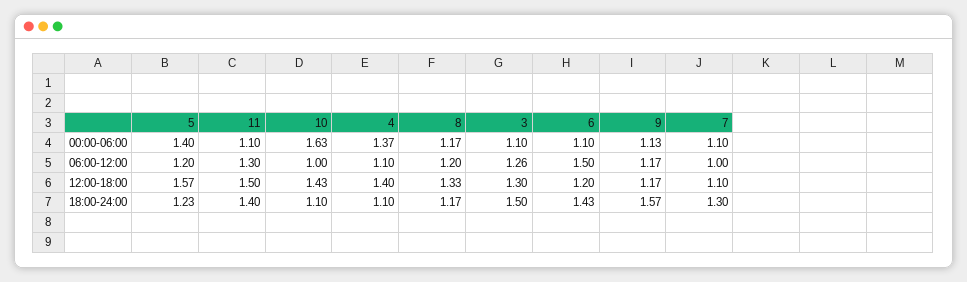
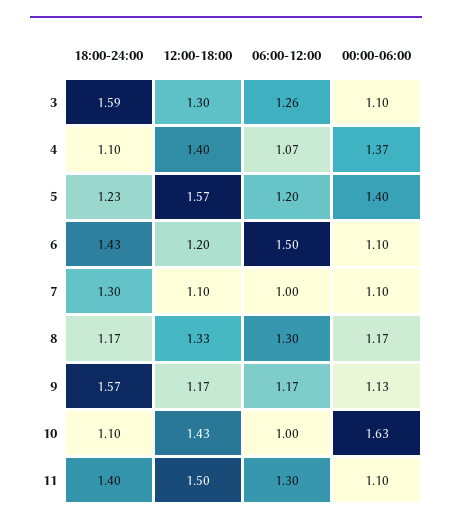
  {
    "5": {
      "00:00-06:00": 1.4,
      "06:00-12:00": 1.2,
      "12:00-18:00": 1.57,
      "18:00-24:00": 1.23
    },
    "11": {
      "00:00-06:00": 1.1,
      "06:00-12:00": 1.3,
      "12:00-18:00": 1.5,
      "18:00-24:00": 1.4
    },
    "10": {
      "00:00-06:00": 1.63,
      "06:00-12:00": 1,
      "12:00-18:00": 1.43,
      "18:00-24:00": 1.1
    },
    "4": {
      "00:00-06:00": 1.37,
-     "06:00-12:00": 1.1,
+     "06:00-12:00": 1.07,
      "12:00-18:00": 1.4,
      "18:00-24:00": 1.1
    },
    "8": {
      "00:00-06:00": 1.17,
-     "06:00-12:00": 1.2,
+     "06:00-12:00": 1.3,
      "12:00-18:00": 1.33,
      "18:00-24:00": 1.17
    },
    "3": {
      "00:00-06:00": 1.1,
      "06:00-12:00": 1.26,
      "12:00-18:00": 1.3,
-     "18:00-24:00": 1.5
+     "18:00-24:00": 1.59
    },
    "6": {
      "00:00-06:00": 1.1,
      "06:00-12:00": 1.5,
      "12:00-18:00": 1.2,
      "18:00-24:00": 1.43
    },
    "9": {
      "00:00-06:00": 1.13,
      "06:00-12:00": 1.17,
      "12:00-18:00": 1.17,
      "18:00-24:00": 1.57
    },
    "7": {
      "00:00-06:00": 1.1,
      "06:00-12:00": 1,
      "12:00-18:00": 1.1,
      "18:00-24:00": 1.3
    }
  }

